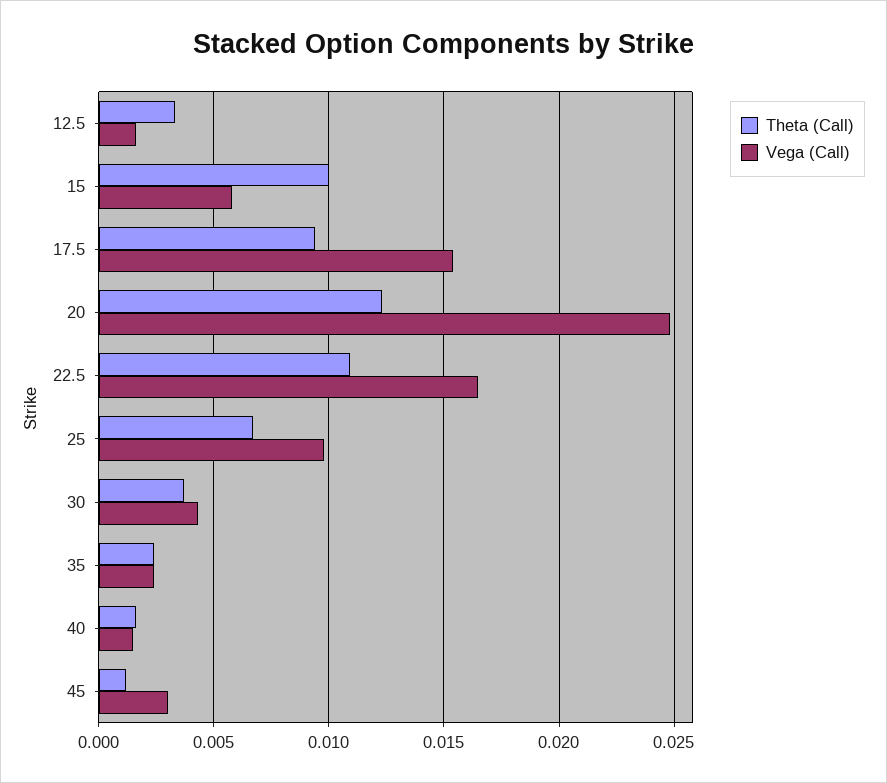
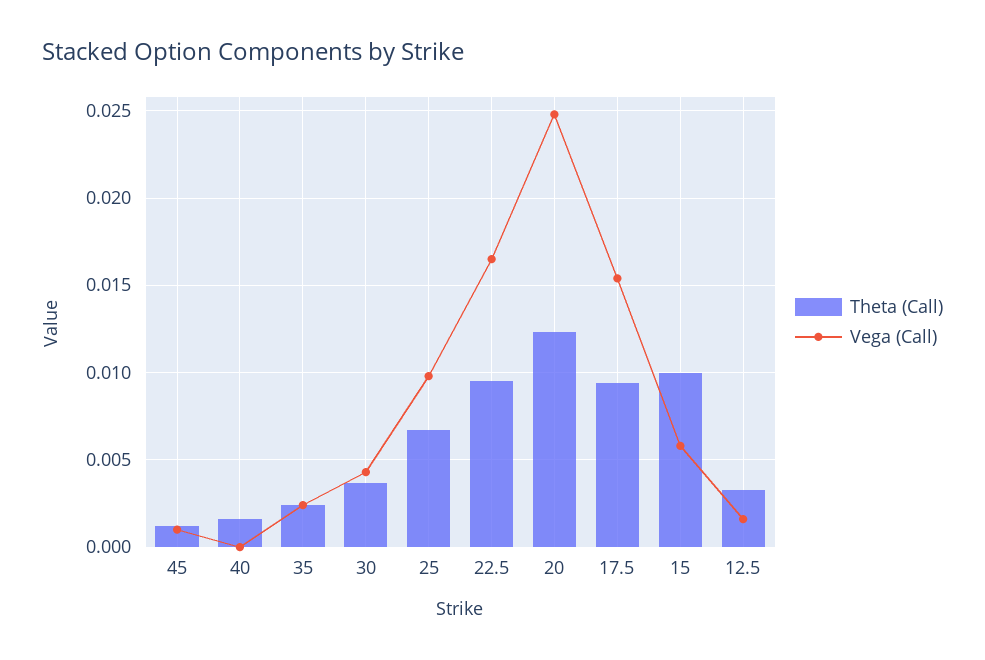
  {
    "Theta (Call)": {
      "12.5": 0.0035,
      "15": 0.01,
      "17.5": 0.0095,
      "20": 0.0125,
-     "22.5": 0.011,
+     "22.5": 0.0095,
      "25": 0.0065,
      "30": 0.0035,
      "35": 0.0025,
      "40": 0.0015,
      "45": 0.001
    },
    "Vega (Call)": {
      "12.5": 0.0015,
      "15": 0.006,
      "17.5": 0.0155,
      "20": 0.025,
      "22.5": 0.0165,
      "25": 0.01,
      "30": 0.0045,
      "35": 0.0025,
-     "40": 0.0015,
+     "40": 0,
-     "45": 0.003
+     "45": 0.001
    }
  }

